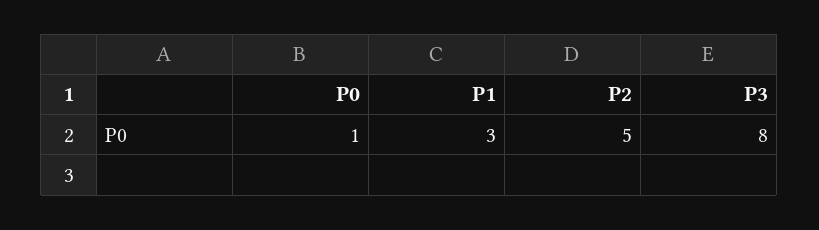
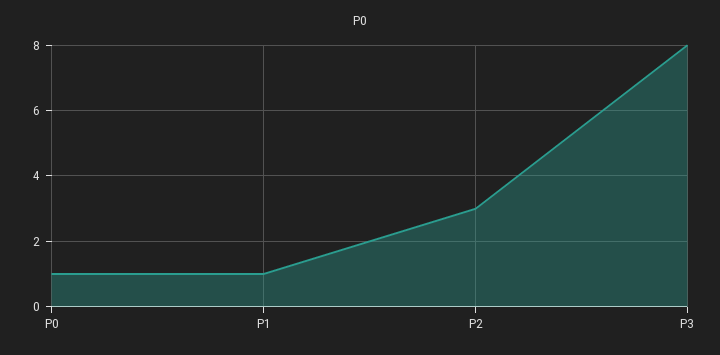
  {
    "P0": 1,
-   "P1": 3,
+   "P1": 1,
-   "P2": 5,
+   "P2": 3,
    "P3": 8
  }

